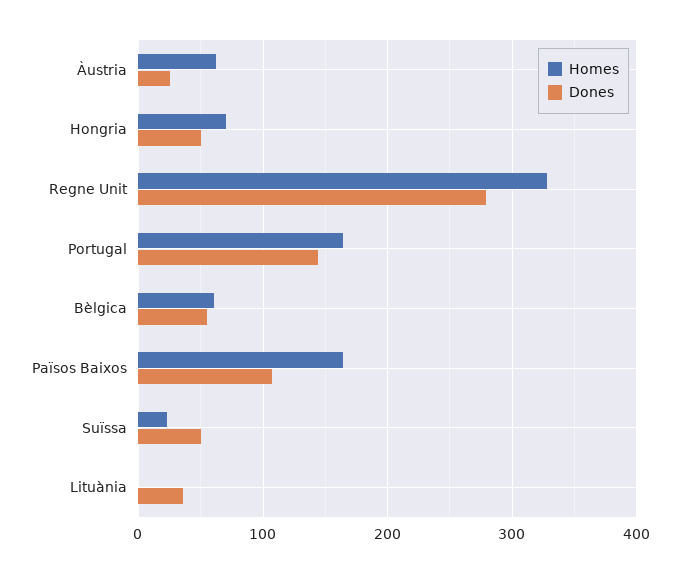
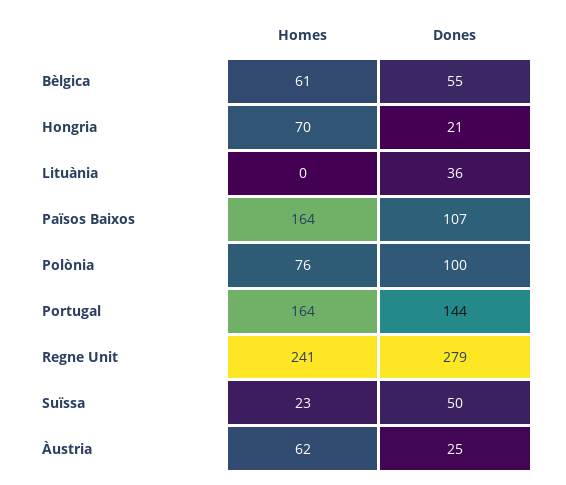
  {
    "Homes": {
      "Àustria": 62,
      "Hongria": 70,
-     "Regne Unit": 330,
+     "Regne Unit": 241,
      "Portugal": 164,
      "Bèlgica": 61,
      "Països Baixos": 164,
      "Suïssa": 23,
-     "Lituània": 0
+     "Lituània": 0,
+     "Polònia": 76
    },
    "Dones": {
      "Àustria": 25,
-     "Hongria": 50,
+     "Hongria": 21,
      "Regne Unit": 279,
      "Portugal": 144,
      "Bèlgica": 55,
      "Països Baixos": 107,
      "Suïssa": 50,
-     "Lituània": 36
+     "Lituània": 36,
+     "Polònia": 100
    }
  }

